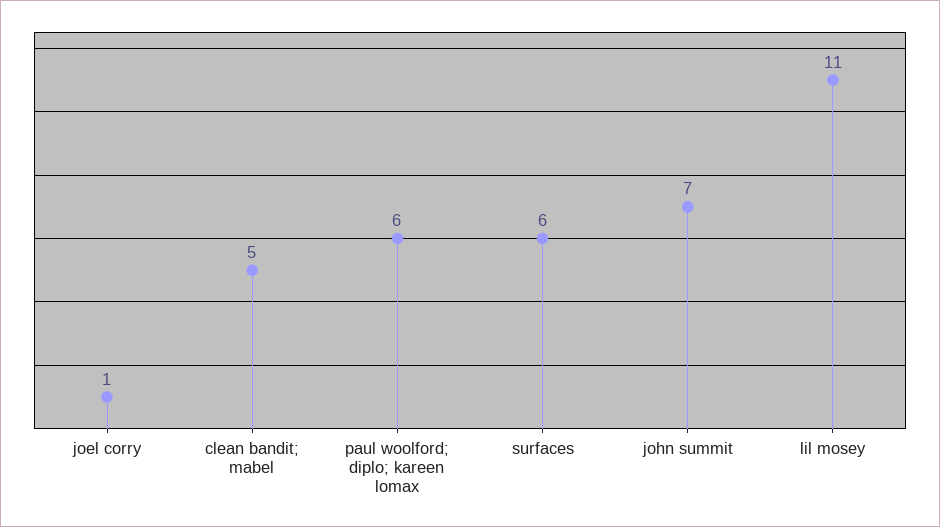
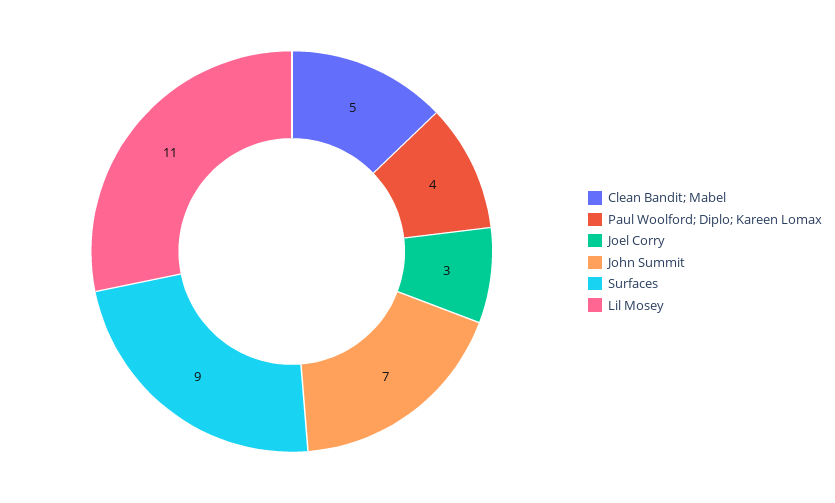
  {
-   "joel corry": 1,
+   "joel corry": 3,
    "clean bandit; mabel": 5,
-   "paul woolford; diplo; kareen lomax": 6,
+   "paul woolford; diplo; kareen lomax": 4,
-   "surfaces": 6,
+   "surfaces": 9,
    "john summit": 7,
    "lil mosey": 11
  }

